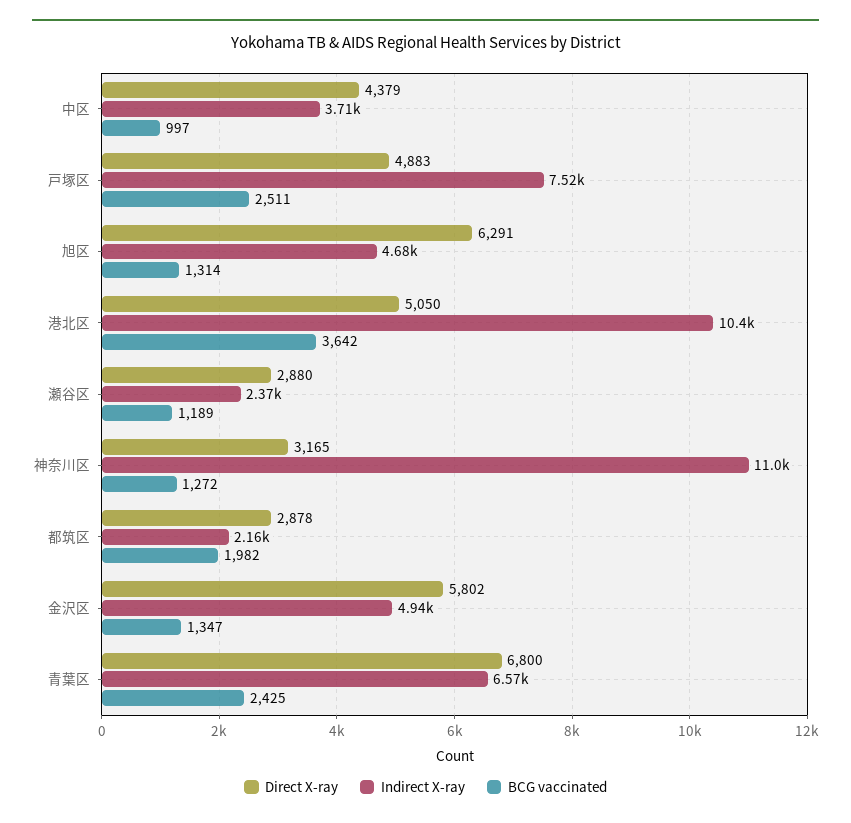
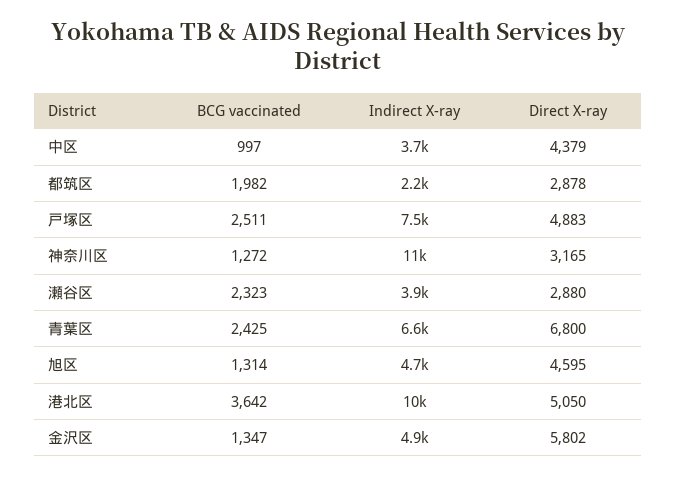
  {
    "Direct X-ray": {
      "中区": 4379,
      "戸塚区": 4883,
-     "旭区": 6291,
+     "旭区": 4595,
      "港北区": 5050,
      "瀬谷区": 2880,
      "神奈川区": 3165,
      "都筑区": 2878,
      "金沢区": 5802,
      "青葉区": 6800
    },
    "Indirect X-ray": {
      "中区": 3710,
      "戸塚区": 7520,
      "旭区": 4680,
      "港北区": 10400,
-     "瀬谷区": 2370,
+     "瀬谷区": 3900,
      "神奈川区": 11000,
      "都筑区": 2160,
      "金沢区": 4940,
      "青葉区": 6570
    },
    "BCG vaccinated": {
      "中区": 997,
      "戸塚区": 2511,
      "旭区": 1314,
      "港北区": 3642,
-     "瀬谷区": 1189,
+     "瀬谷区": 2323,
      "神奈川区": 1272,
      "都筑区": 1982,
      "金沢区": 1347,
      "青葉区": 2425
    }
  }

